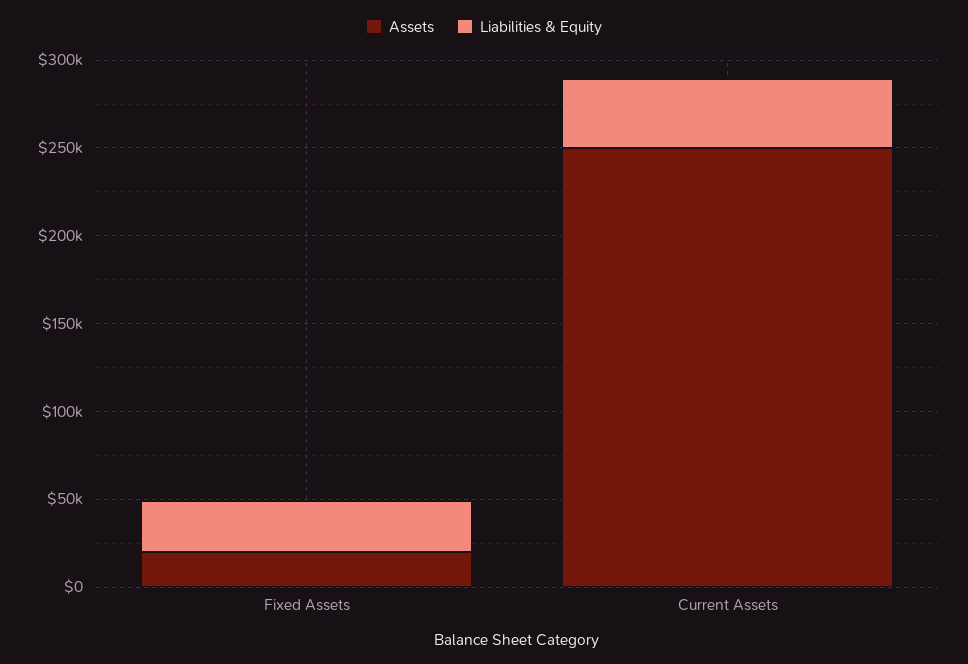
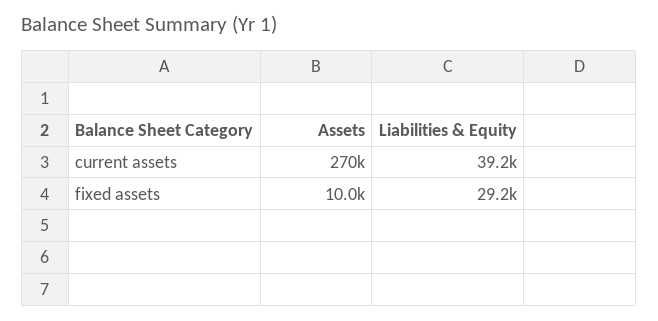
  {
    "Assets": {
-     "Fixed Assets": 20000,
+     "Fixed Assets": 10000,
-     "Current Assets": 250000
+     "Current Assets": 270000
    },
    "Liabilities & Equity": {
      "Fixed Assets": 29200,
      "Current Assets": 39200
    }
  }

